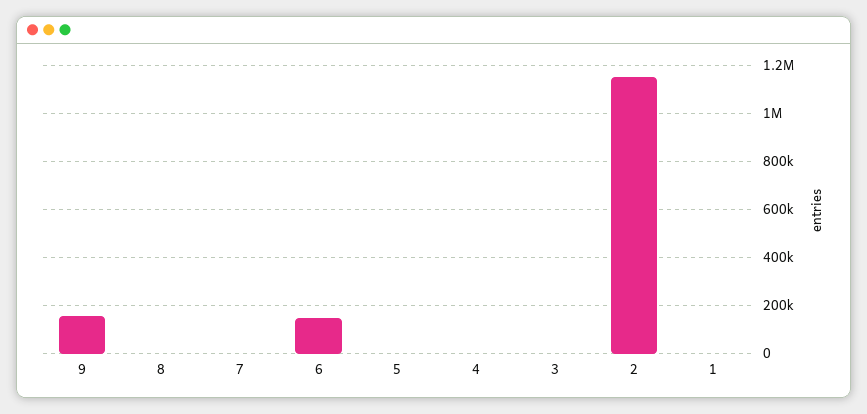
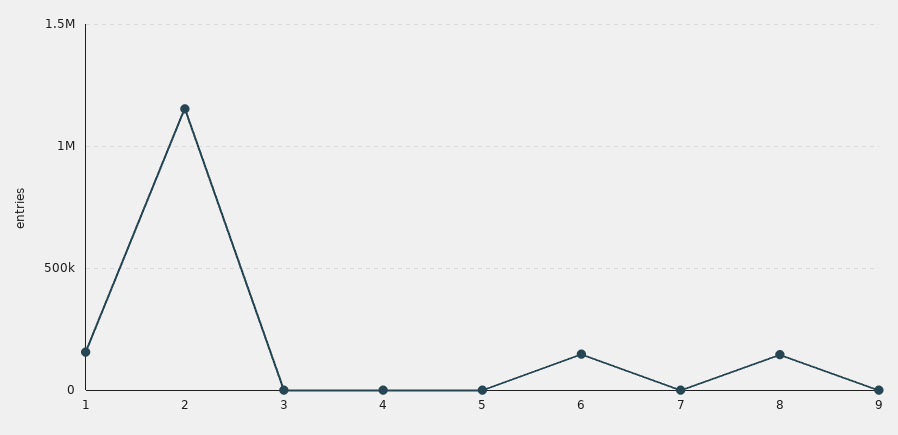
  {
-   "9": 150000,
+   "9": 0,
-   "8": 0,
+   "8": 150000,
    "7": 0,
    "6": 150000,
    "5": 0,
    "4": 0,
    "3": 0,
    "2": 1150000,
-   "1": 0
+   "1": 150000
  }

